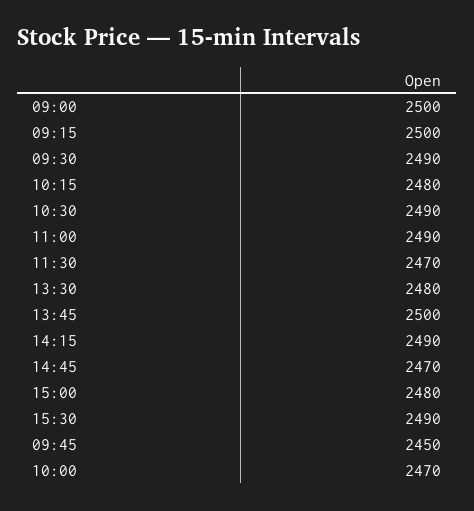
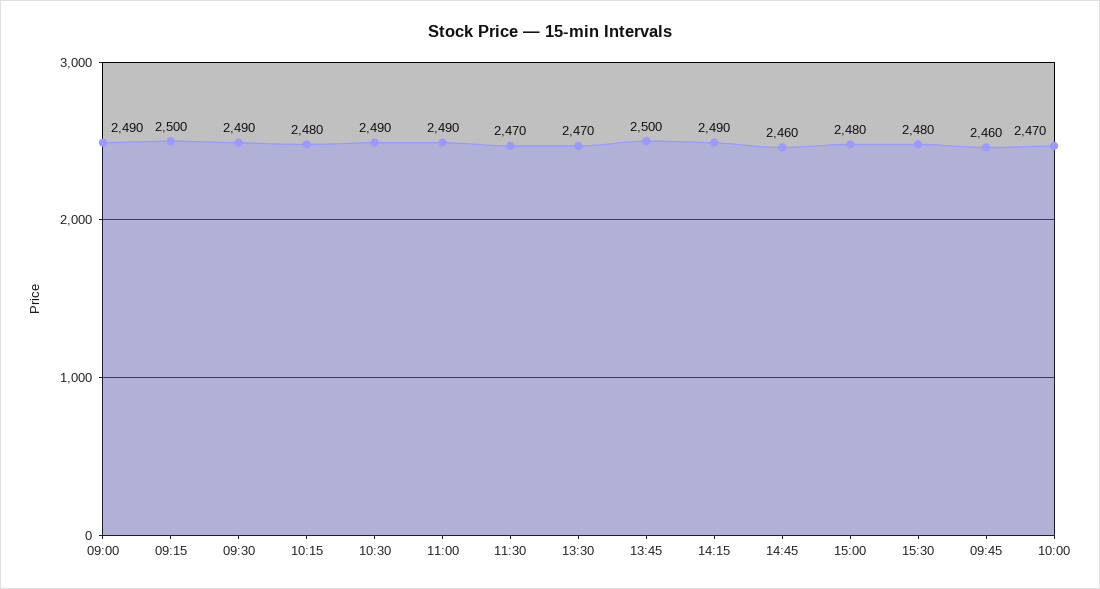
  {
-   "09:00": 2500,
+   "09:00": 2490,
    "09:15": 2500,
    "09:30": 2490,
    "10:15": 2480,
    "10:30": 2490,
    "11:00": 2490,
    "11:30": 2470,
-   "13:30": 2480,
+   "13:30": 2470,
    "13:45": 2500,
    "14:15": 2490,
-   "14:45": 2470,
+   "14:45": 2460,
    "15:00": 2480,
-   "15:30": 2490,
+   "15:30": 2480,
-   "09:45": 2450,
+   "09:45": 2460,
    "10:00": 2470
  }

